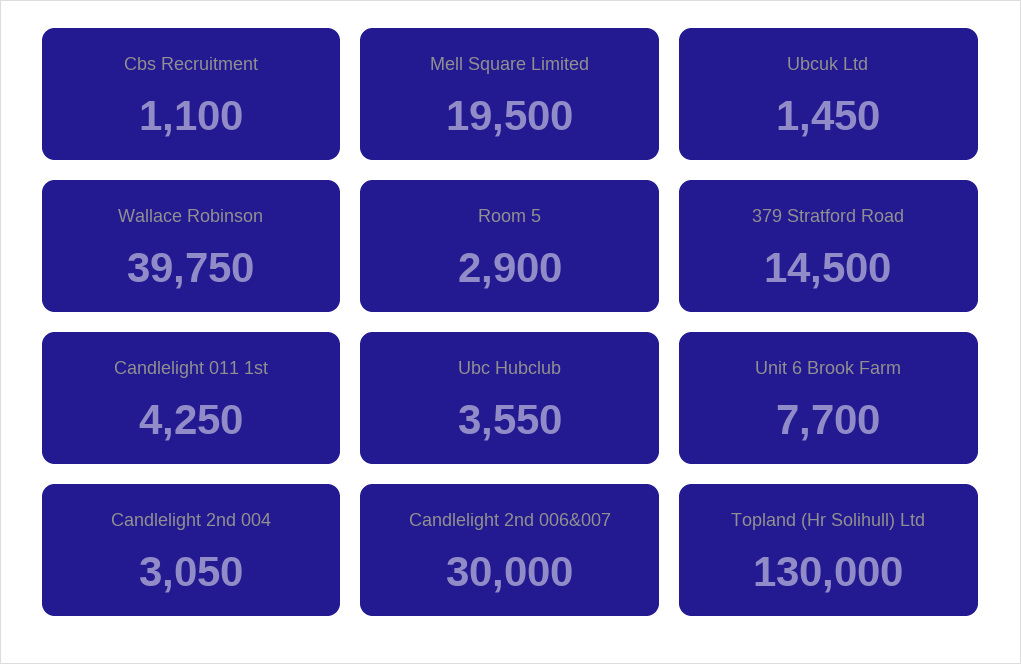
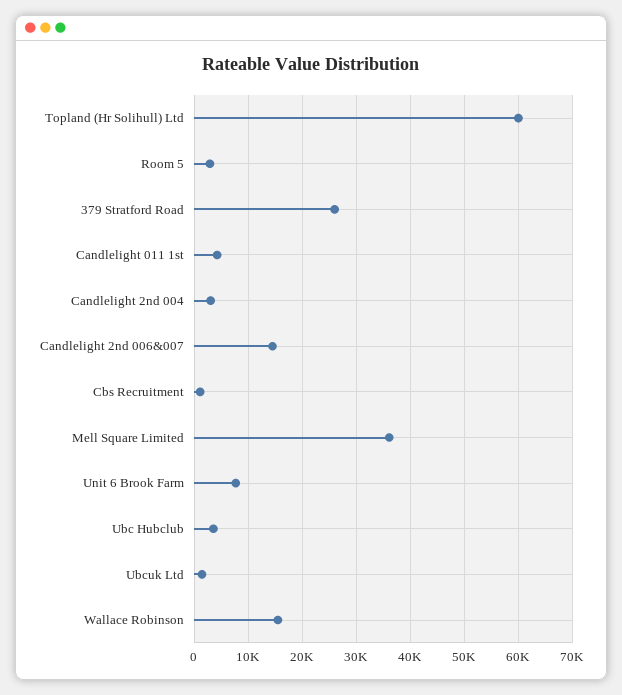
  {
    "Cbs Recruitment": 1100,
-   "Mell Square Limited": 19500,
+   "Mell Square Limited": 36000,
    "Ubcuk Ltd": 1450,
-   "Wallace Robinson": 39750,
+   "Wallace Robinson": 16000,
    "Room 5": 2900,
-   "379 Stratford Road": 14500,
+   "379 Stratford Road": 26000,
    "Candlelight 011 1st": 4250,
    "Ubc Hubclub": 3550,
    "Unit 6 Brook Farm": 7700,
    "Candlelight 2nd 004": 3050,
-   "Candlelight 2nd 006&007": 30000,
+   "Candlelight 2nd 006&007": 14000,
-   "Topland (Hr Solihull) Ltd": 130000
+   "Topland (Hr Solihull) Ltd": 60000
  }

